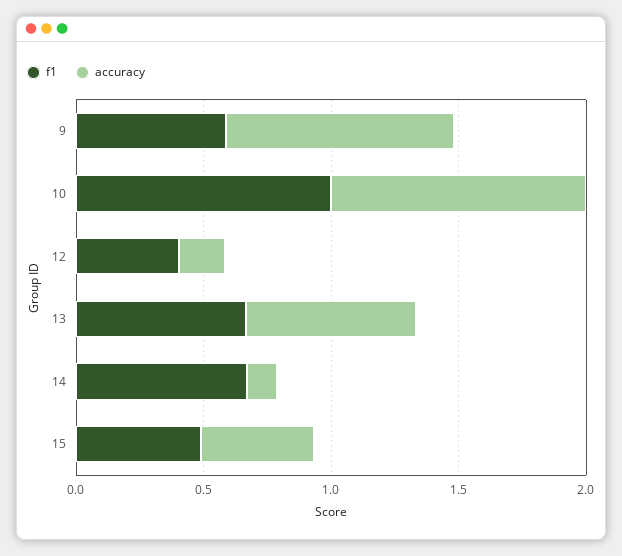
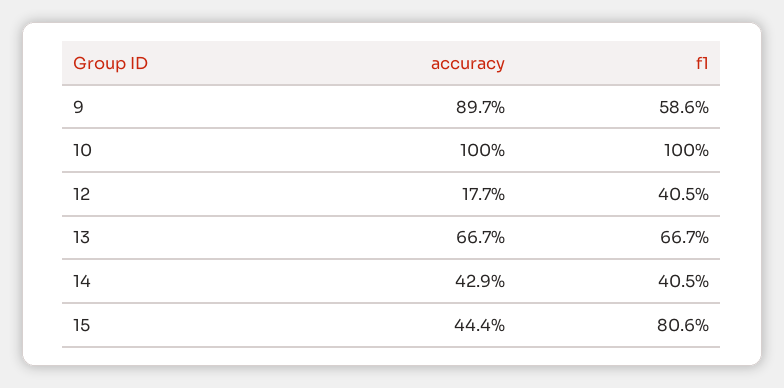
  {
    "f1": {
      "9": 0.586,
      "10": 1,
      "12": 0.405,
      "13": 0.667,
-     "14": 0.7,
+     "14": 0.405,
-     "15": 0.5
+     "15": 0.806
    },
    "accuracy": {
      "9": 0.897,
      "10": 1,
      "12": 0.177,
      "13": 0.667,
-     "14": 0.1,
+     "14": 0.429,
      "15": 0.444
    }
  }

